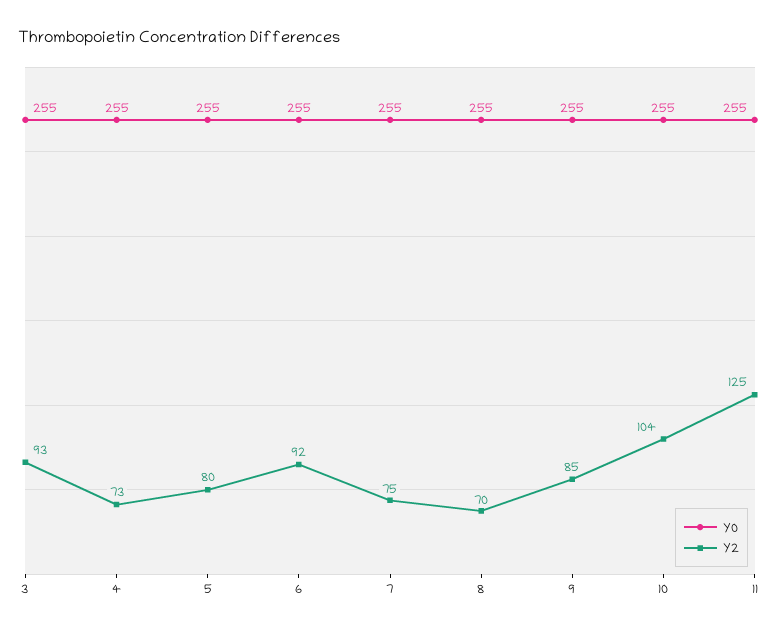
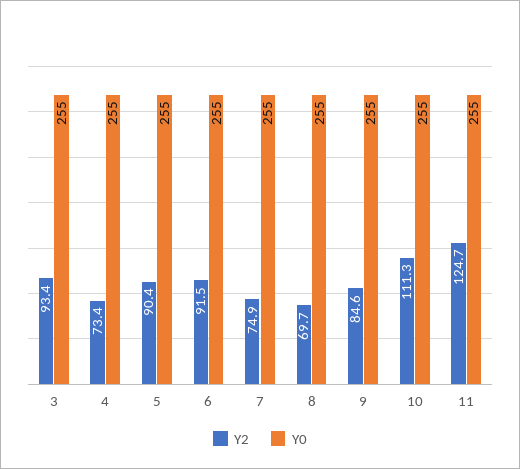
  {
    "Y0": {
      "3": 255,
      "4": 255,
      "5": 255,
      "6": 255,
      "7": 255,
      "8": 255,
      "9": 255,
      "10": 255,
      "11": 255
    },
    "Y2": {
      "3": 93.4,
      "4": 73.4,
-     "5": 80,
+     "5": 90.4,
      "6": 91.5,
      "7": 74.9,
      "8": 69.7,
      "9": 84.6,
-     "10": 104,
+     "10": 111.3,
      "11": 124.7
    }
  }

